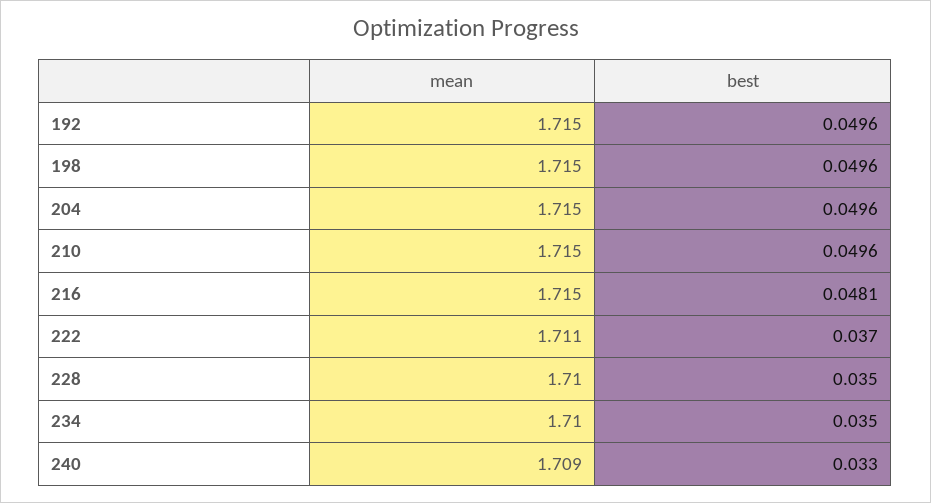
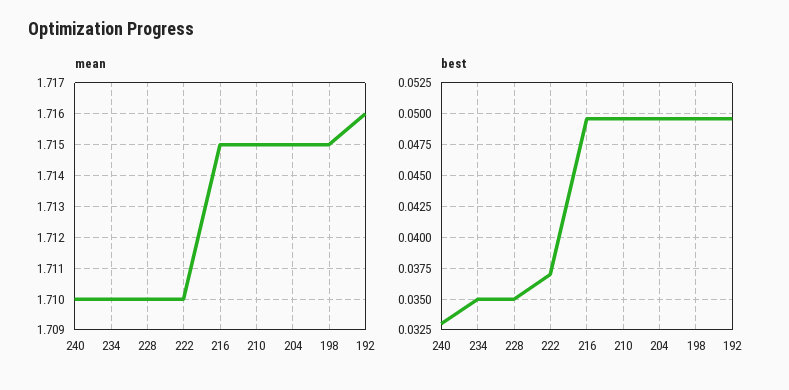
  {
    "mean": {
-     "192": 1.715,
+     "192": 1.716,
      "198": 1.715,
      "204": 1.715,
      "210": 1.715,
      "216": 1.715,
-     "222": 1.711,
+     "222": 1.71,
      "228": 1.71,
      "234": 1.71,
-     "240": 1.709
+     "240": 1.71
    },
    "best": {
      "192": 0.0496,
      "198": 0.0496,
      "204": 0.0496,
      "210": 0.0496,
-     "216": 0.0481,
+     "216": 0.0495,
      "222": 0.037,
      "228": 0.035,
      "234": 0.035,
      "240": 0.033
    }
  }

